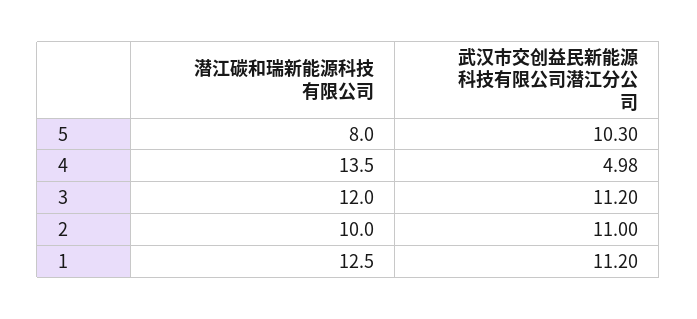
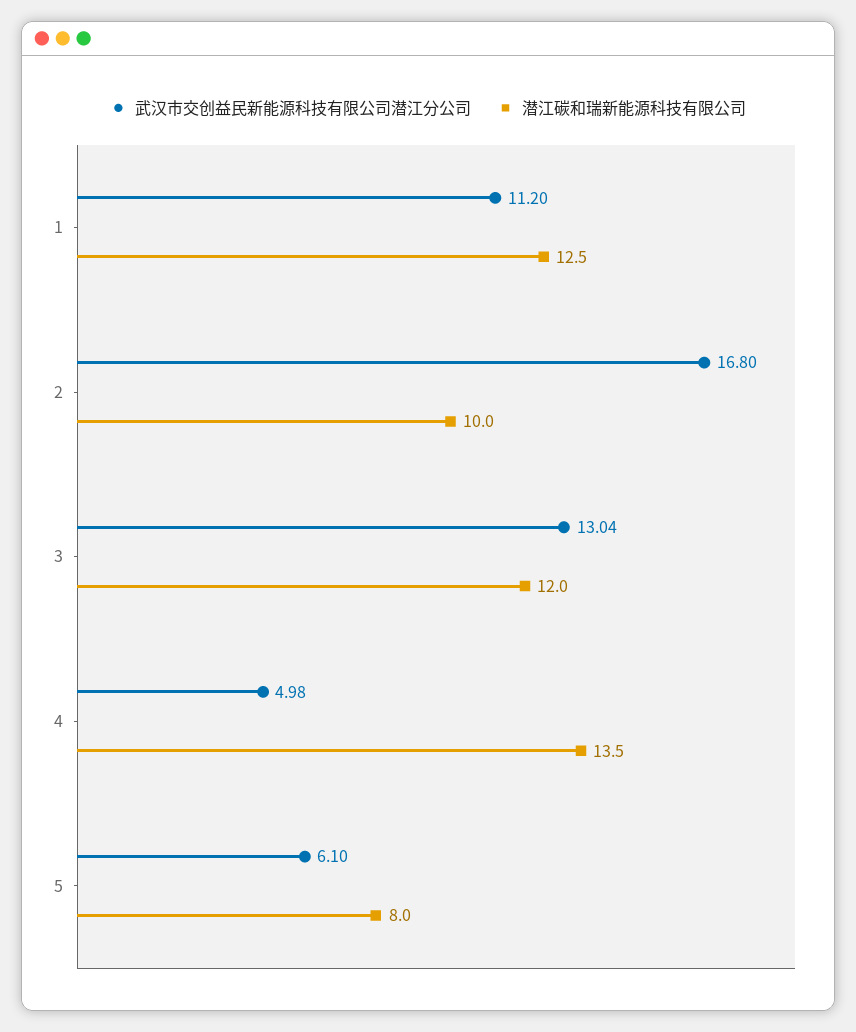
  {
    "潜江碳和瑞新能源科技有限公司": {
      "5": 8,
      "4": 13.5,
      "3": 12,
      "2": 10,
      "1": 12.5
    },
    "武汉市交创益民新能源科技有限公司潜江分公司": {
-     "5": 10.3,
+     "5": 6.1,
      "4": 4.98,
-     "3": 11.2,
+     "3": 13.04,
-     "2": 11,
+     "2": 16.8,
      "1": 11.2
    }
  }

